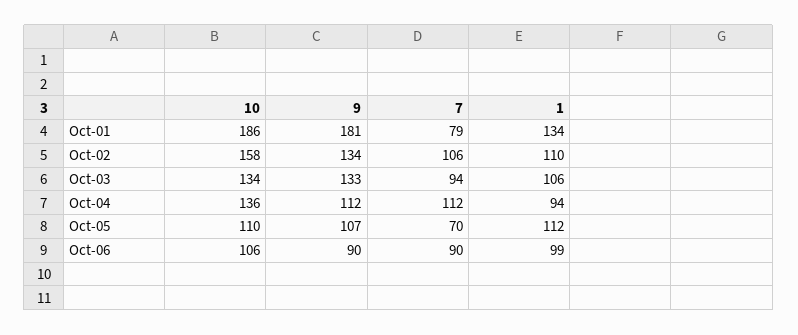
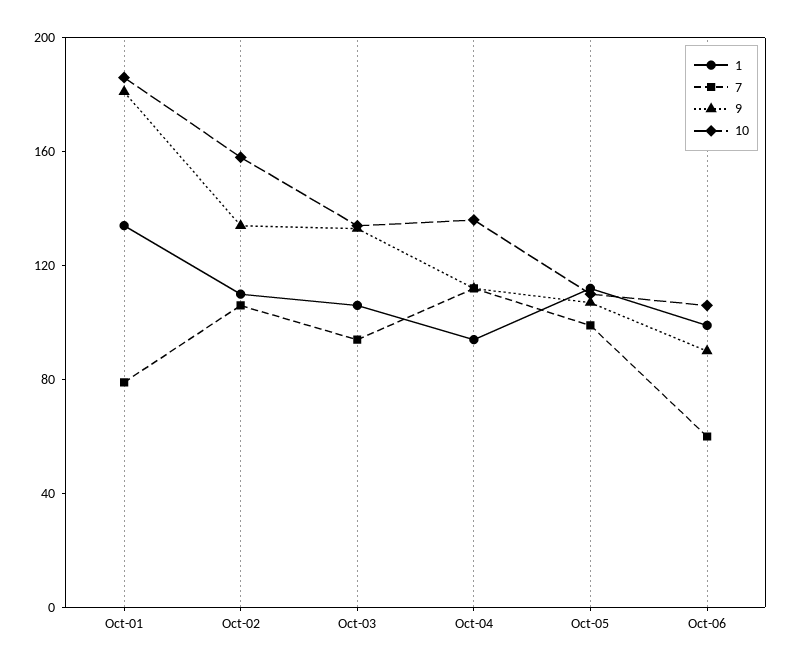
  {
    "10": {
      "Oct-01": 186,
      "Oct-02": 158,
      "Oct-03": 134,
      "Oct-04": 136,
      "Oct-05": 110,
      "Oct-06": 106
    },
    "9": {
      "Oct-01": 181,
      "Oct-02": 134,
      "Oct-03": 133,
      "Oct-04": 112,
      "Oct-05": 107,
      "Oct-06": 90
    },
    "7": {
      "Oct-01": 79,
      "Oct-02": 106,
      "Oct-03": 94,
      "Oct-04": 112,
-     "Oct-05": 70,
+     "Oct-05": 100,
-     "Oct-06": 90
+     "Oct-06": 60
    },
    "1": {
      "Oct-01": 134,
      "Oct-02": 110,
      "Oct-03": 106,
      "Oct-04": 94,
      "Oct-05": 112,
      "Oct-06": 99
    }
  }

